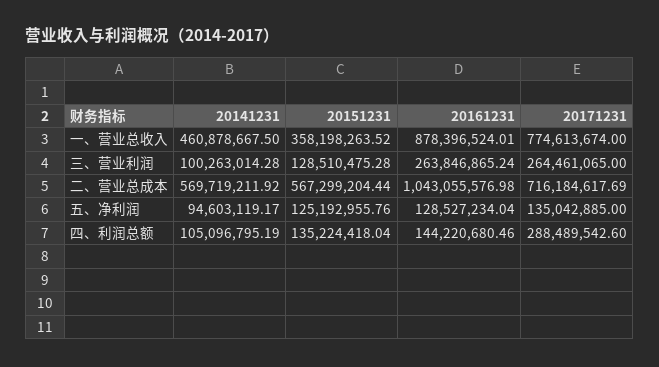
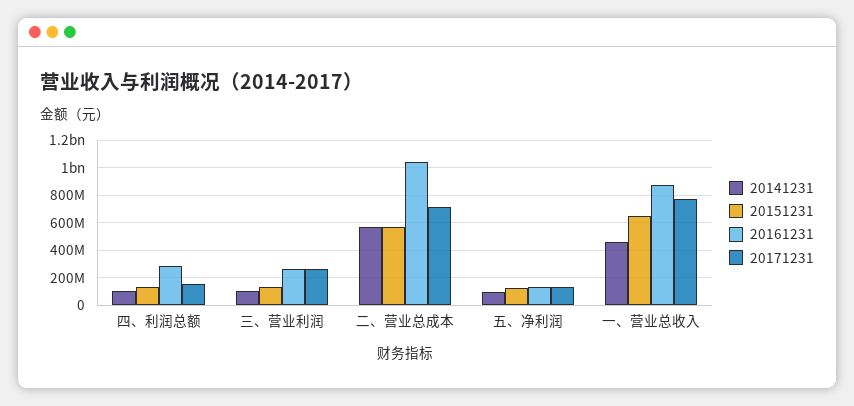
  {
    "20141231": {
      "一、营业总收入": 460878667.5,
      "三、营业利润": 100263014.28,
      "二、营业总成本": 569719211.92,
      "五、净利润": 94603119.17,
      "四、利润总额": 105096795.19
    },
    "20151231": {
-     "一、营业总收入": 358198263.52,
+     "一、营业总收入": 650000000,
      "三、营业利润": 128510475.28,
      "二、营业总成本": 567299204.44,
      "五、净利润": 125192955.76,
      "四、利润总额": 135224418.04
    },
    "20161231": {
      "一、营业总收入": 878396524.01,
      "三、营业利润": 263846865.24,
      "二、营业总成本": 1043055576.98,
      "五、净利润": 128527234.04,
-     "四、利润总额": 144220680.46
+     "四、利润总额": 300000000
    },
    "20171231": {
      "一、营业总收入": 774613674,
      "三、营业利润": 264461065,
      "二、营业总成本": 716184617.69,
      "五、净利润": 135042885,
-     "四、利润总额": 288489542.6
+     "四、利润总额": 150000000
    }
  }

